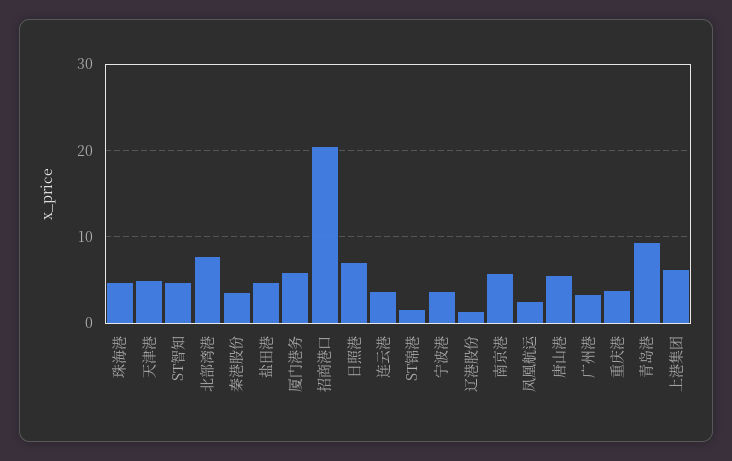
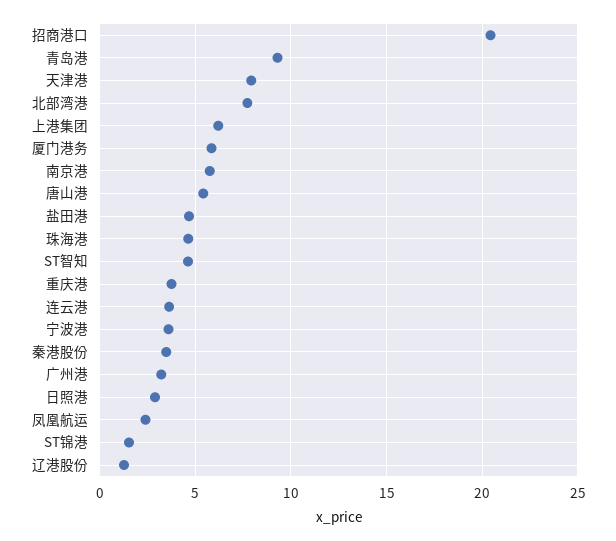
  {
    "珠海港": 4.5,
-   "天津港": 5,
+   "天津港": 8,
    "ST智知": 4.5,
    "北部湾港": 7.5,
    "秦港股份": 3.5,
    "盐田港": 4.5,
    "厦门港务": 6,
    "招商港口": 20.5,
-   "日照港": 7,
+   "日照港": 3,
    "连云港": 3.5,
    "ST锦港": 1.5,
    "宁波港": 3.5,
    "辽港股份": 1.5,
    "南京港": 6,
    "凤凰航运": 2.5,
    "唐山港": 5.5,
    "广州港": 3,
    "重庆港": 4,
    "青岛港": 9.5,
    "上港集团": 6
  }

